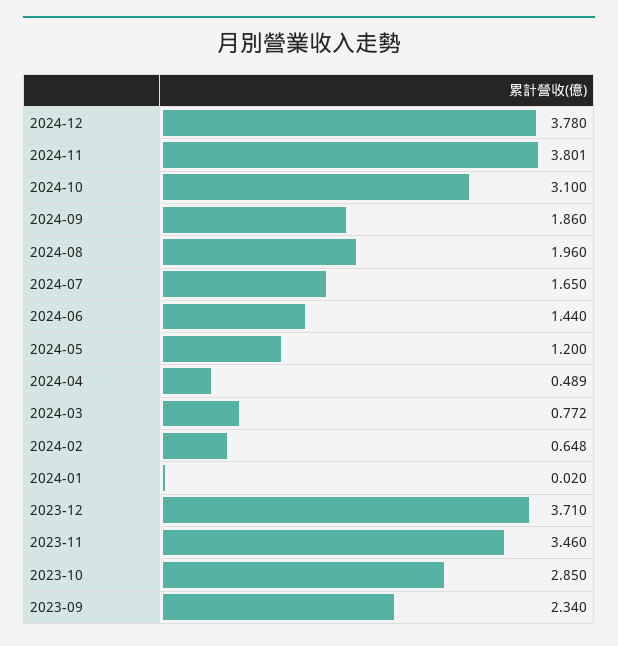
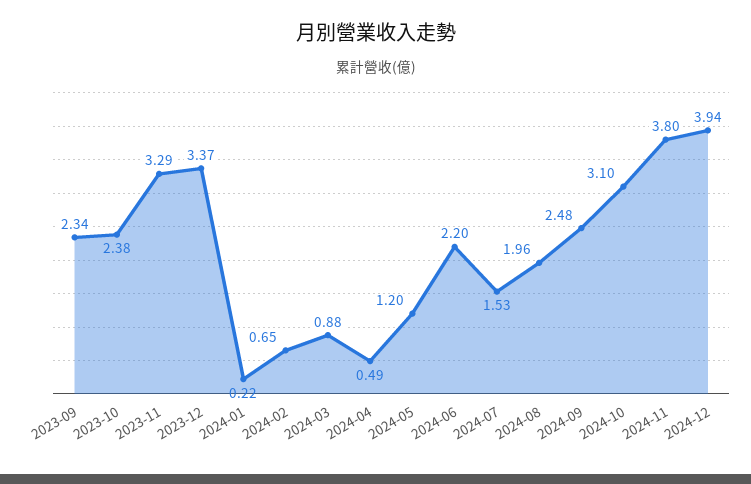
  {
-   "2024-12": 3.78,
+   "2024-12": 3.94,
    "2024-11": 3.801,
    "2024-10": 3.1,
-   "2024-09": 1.86,
+   "2024-09": 2.48,
    "2024-08": 1.96,
-   "2024-07": 1.65,
+   "2024-07": 1.53,
-   "2024-06": 1.44,
+   "2024-06": 2.2,
    "2024-05": 1.2,
    "2024-04": 0.489,
-   "2024-03": 0.772,
+   "2024-03": 0.88,
    "2024-02": 0.648,
-   "2024-01": 0.02,
+   "2024-01": 0.22,
-   "2023-12": 3.71,
+   "2023-12": 3.37,
-   "2023-11": 3.46,
+   "2023-11": 3.29,
-   "2023-10": 2.85,
+   "2023-10": 2.38,
    "2023-09": 2.34
  }

